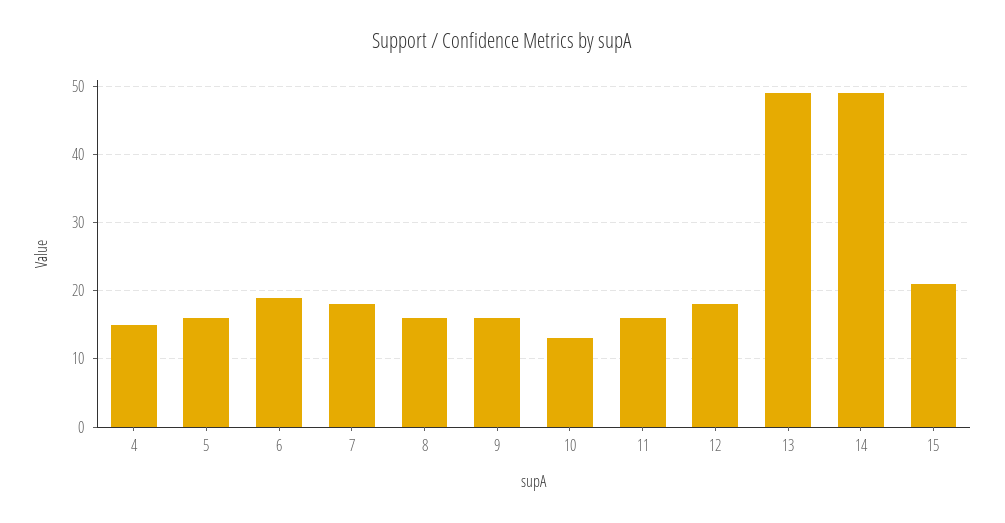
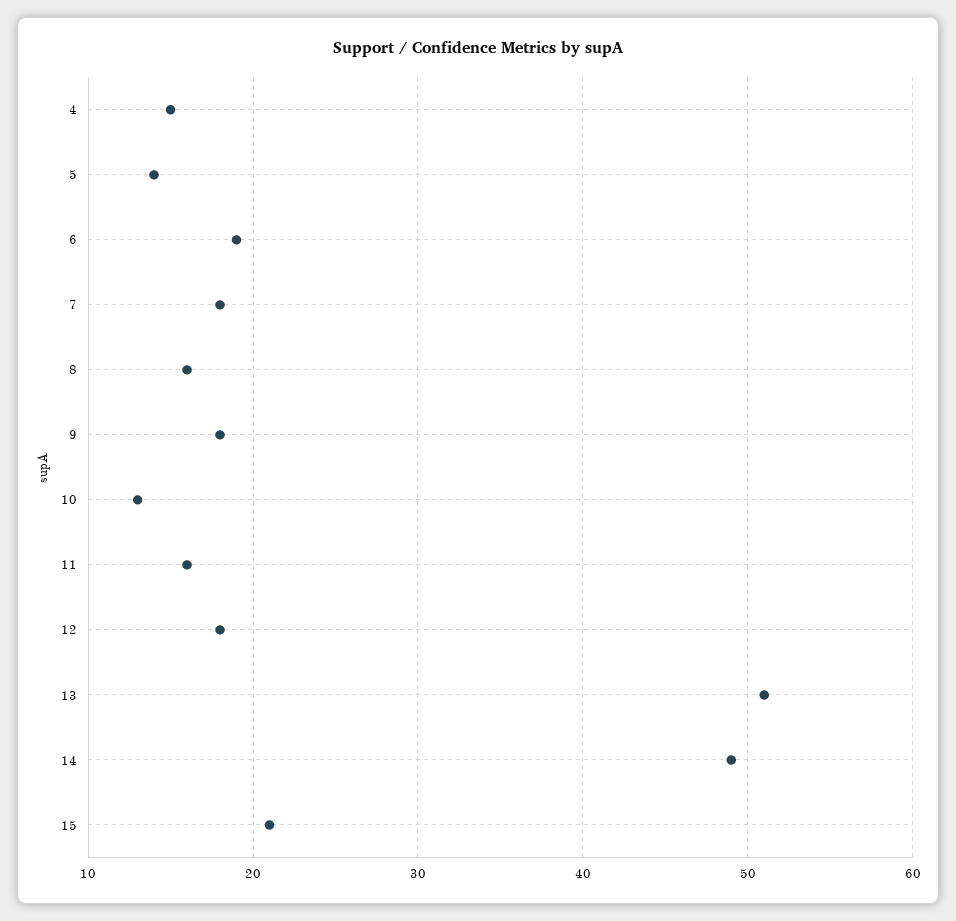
  {
    "4": 15,
-   "5": 16,
+   "5": 14,
    "6": 19,
    "7": 18,
    "8": 16,
-   "9": 16,
+   "9": 18,
    "10": 13,
    "11": 16,
    "12": 18,
-   "13": 49,
+   "13": 51,
    "14": 49,
    "15": 21
  }

